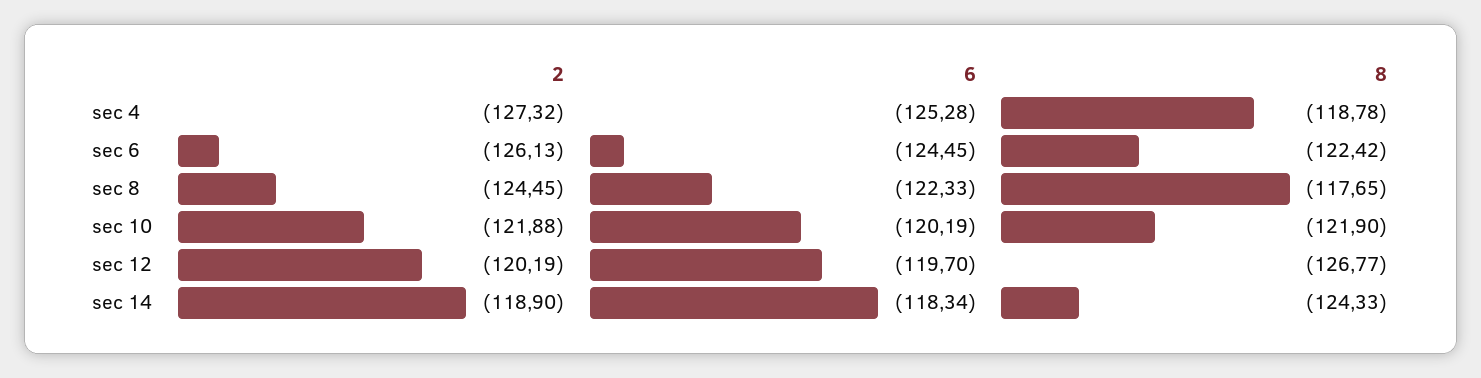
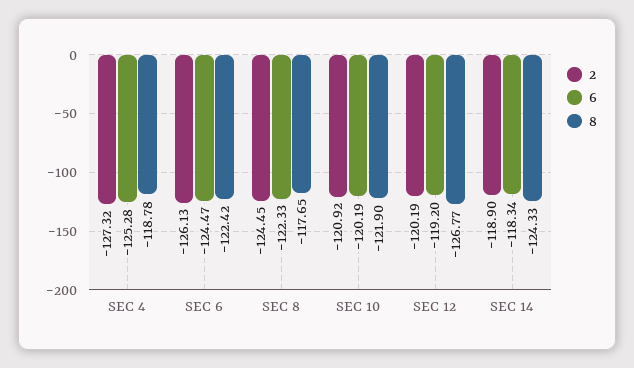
  {
    "2": {
      "sec 4": -127.32,
      "sec 6": -126.13,
      "sec 8": -124.45,
-     "sec 10": -121.88,
+     "sec 10": -120.92,
      "sec 12": -120.19,
      "sec 14": -118.9
    },
    "6": {
      "sec 4": -125.28,
-     "sec 6": -124.45,
+     "sec 6": -124.47,
      "sec 8": -122.33,
      "sec 10": -120.19,
-     "sec 12": -119.7,
+     "sec 12": -119.2,
      "sec 14": -118.34
    },
    "8": {
      "sec 4": -118.78,
      "sec 6": -122.42,
      "sec 8": -117.65,
      "sec 10": -121.9,
      "sec 12": -126.77,
      "sec 14": -124.33
    }
  }

